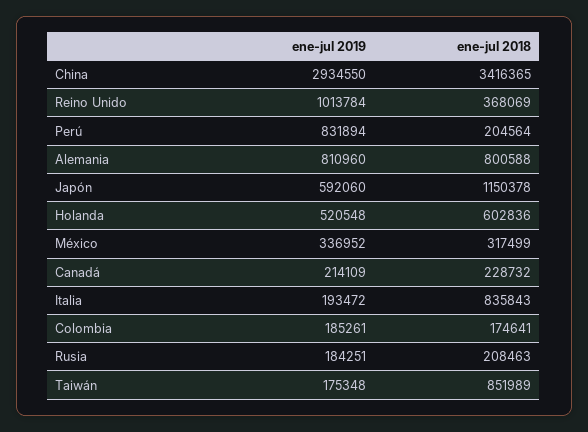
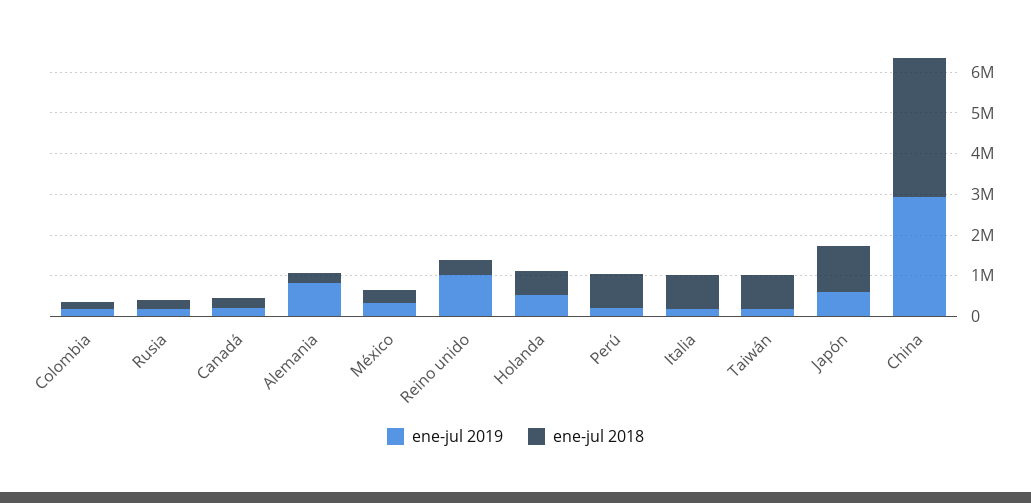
  {
    "ene-jul 2019": {
      "China": 2934550,
      "Reino Unido": 1013784,
-     "Perú": 831894,
+     "Perú": 200000,
      "Alemania": 810960,
      "Japón": 592060,
      "Holanda": 520548,
      "México": 336952,
      "Canadá": 214109,
      "Italia": 193472,
      "Colombia": 185261,
      "Rusia": 184251,
      "Taiwán": 175348
    },
    "ene-jul 2018": {
      "China": 3416365,
      "Reino Unido": 368069,
-     "Perú": 204564,
+     "Perú": 800000,
-     "Alemania": 800588,
+     "Alemania": 200000,
      "Japón": 1150378,
      "Holanda": 602836,
      "México": 317499,
      "Canadá": 228732,
      "Italia": 835843,
      "Colombia": 174641,
      "Rusia": 208463,
      "Taiwán": 851989
    }
  }

